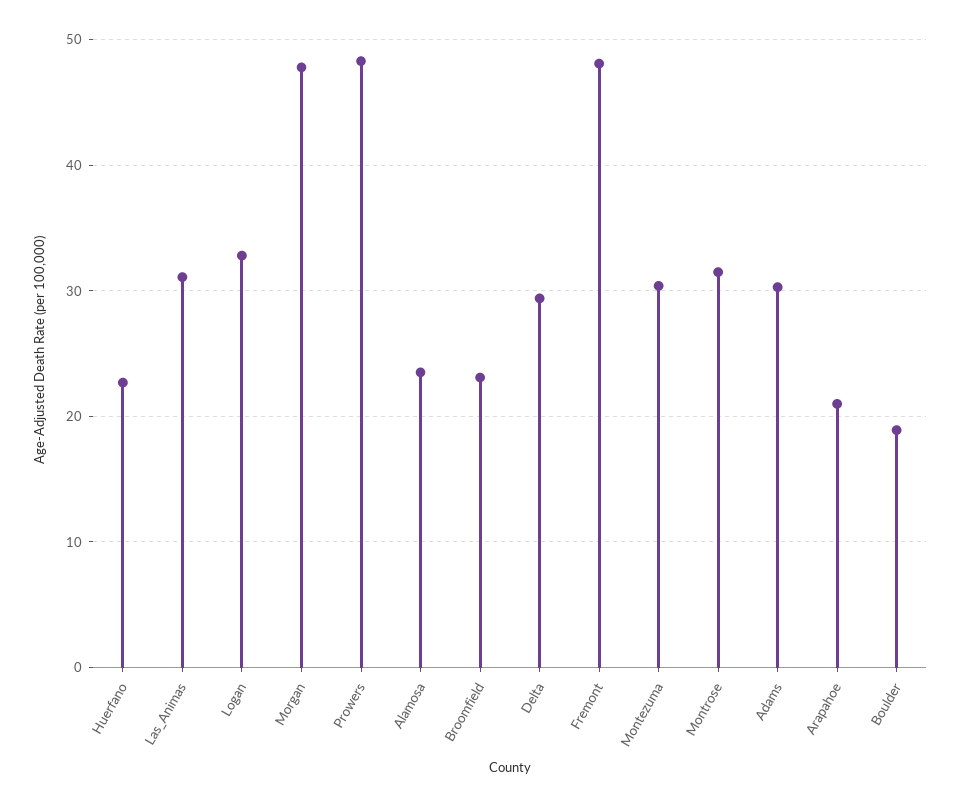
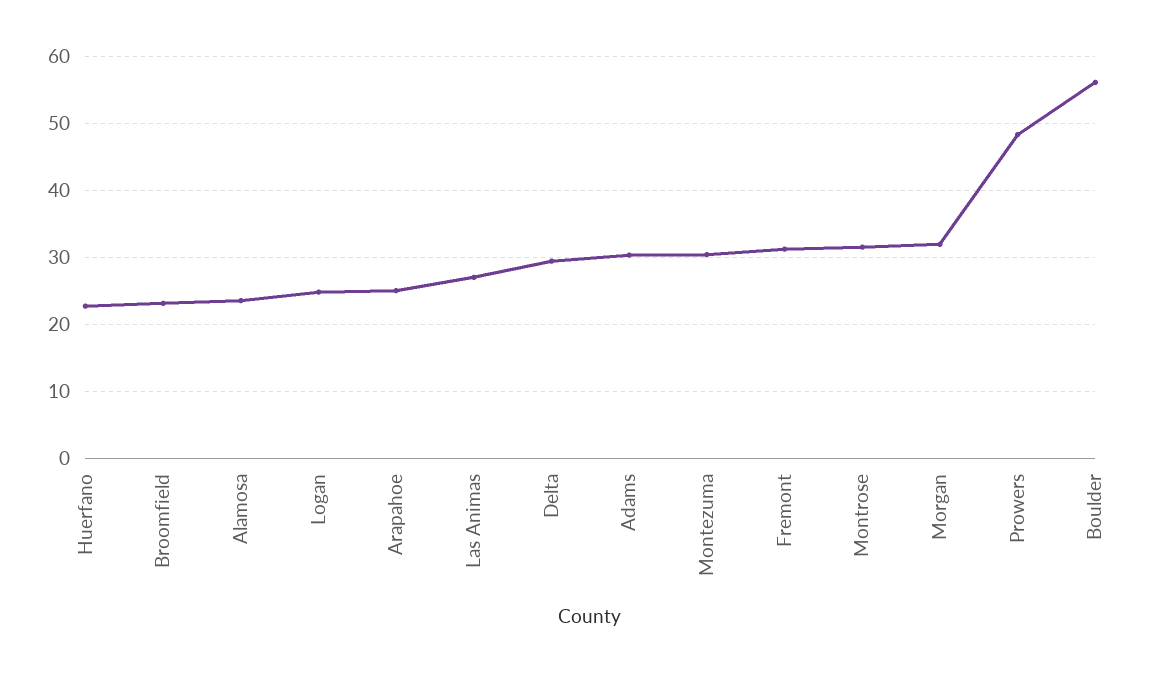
  {
    "Huerfano": 23,
-   "Las_Animas": 31,
+   "Las_Animas": 27,
-   "Logan": 33,
+   "Logan": 25,
-   "Morgan": 48,
+   "Morgan": 32,
    "Prowers": 48,
    "Alamosa": 24,
    "Broomfield": 23,
    "Delta": 29,
-   "Fremont": 48,
+   "Fremont": 31,
    "Montezuma": 30,
    "Montrose": 32,
    "Adams": 30,
-   "Arapahoe": 21,
+   "Arapahoe": 25,
-   "Boulder": 19
+   "Boulder": 56
  }

